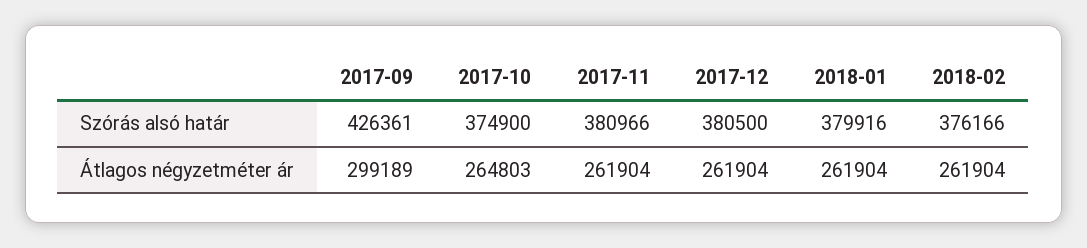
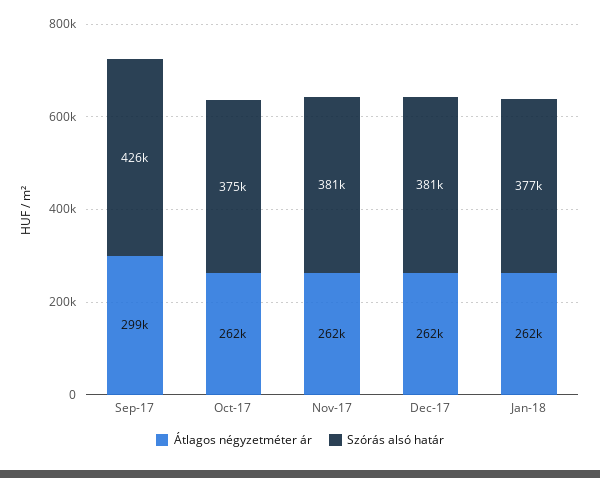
  {
    "Szórás alsó határ": {
      "2017-09": 426361,
      "2017-10": 374900,
      "2017-11": 380966,
      "2017-12": 380500,
-     "2018-01": 379916,
+     "2018-01": 377000
-     "2018-02": 376166
    },
    "Átlagos négyzetméter ár": {
      "2017-09": 299189,
-     "2017-10": 264803,
+     "2017-10": 262000,
      "2017-11": 261904,
      "2017-12": 261904,
-     "2018-01": 261904,
+     "2018-01": 261904
-     "2018-02": 261904
    }
  }

